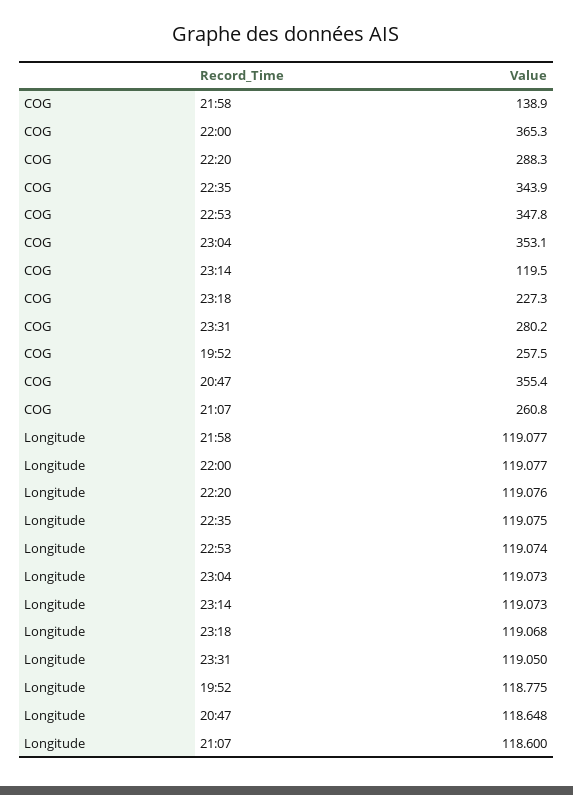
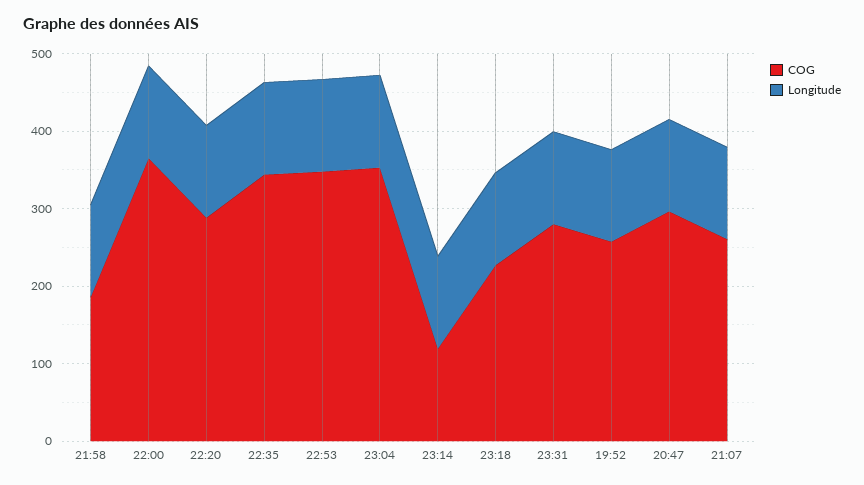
  {
    "COG": {
-     "21:58": 138.9,
+     "21:58": 180,
      "22:00": 365.3,
      "22:20": 288.3,
      "22:35": 343.9,
      "22:53": 347.8,
      "23:04": 353.1,
      "23:14": 119.5,
      "23:18": 227.3,
      "23:31": 280.2,
      "19:52": 257.5,
-     "20:47": 355.4,
+     "20:47": 300,
      "21:07": 260.8
    },
    "Longitude": {
      "21:58": 119.077,
      "22:00": 119.077,
      "22:20": 119.076,
      "22:35": 119.075,
      "22:53": 119.074,
      "23:04": 119.073,
      "23:14": 119.073,
      "23:18": 119.068,
      "23:31": 119.05,
      "19:52": 118.775,
      "20:47": 118.648,
      "21:07": 118.6
    }
  }

